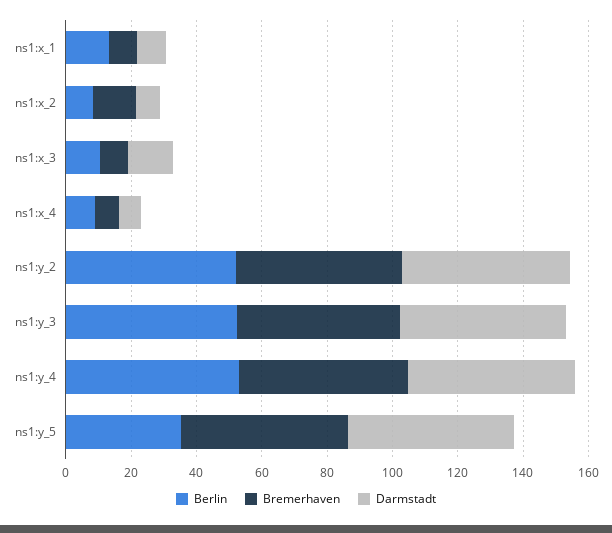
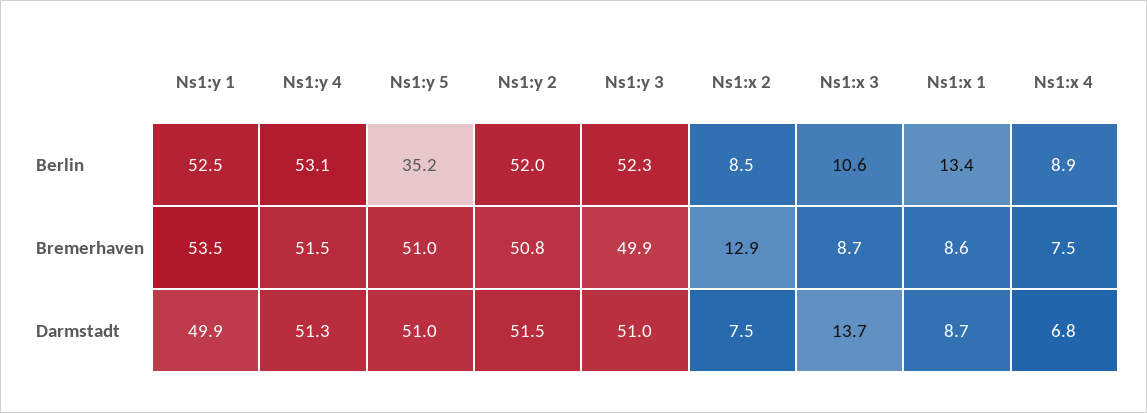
  {
    "Berlin": {
      "ns1:x_1": 13.4,
      "ns1:x_2": 8.5,
      "ns1:x_3": 10.6,
      "ns1:x_4": 8.9,
      "ns1:y_2": 52,
      "ns1:y_3": 52.3,
      "ns1:y_4": 53.1,
-     "ns1:y_5": 35.2
+     "ns1:y_5": 35.2,
+     "Ns1:y 1": 52.5
    },
    "Bremerhaven": {
      "ns1:x_1": 8.6,
      "ns1:x_2": 12.9,
      "ns1:x_3": 8.7,
      "ns1:x_4": 7.5,
      "ns1:y_2": 50.8,
      "ns1:y_3": 49.9,
      "ns1:y_4": 51.5,
-     "ns1:y_5": 51
+     "ns1:y_5": 51,
+     "Ns1:y 1": 53.5
    },
    "Darmstadt": {
      "ns1:x_1": 8.7,
      "ns1:x_2": 7.5,
      "ns1:x_3": 13.7,
      "ns1:x_4": 6.8,
      "ns1:y_2": 51.5,
      "ns1:y_3": 51,
      "ns1:y_4": 51.3,
-     "ns1:y_5": 51
+     "ns1:y_5": 51,
+     "Ns1:y 1": 49.9
    }
  }

